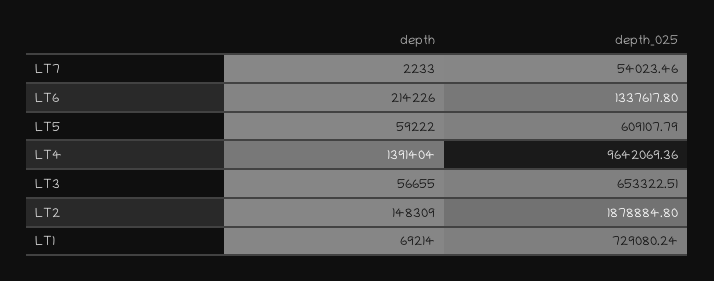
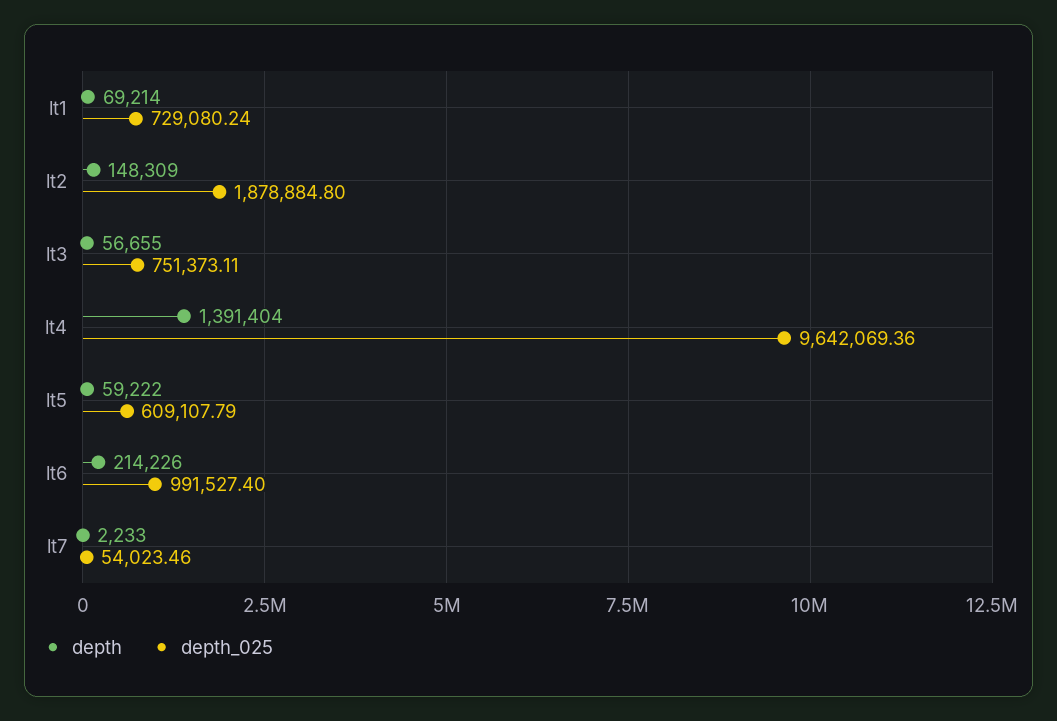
  {
    "depth": {
      "LT7": 2233,
      "LT6": 214226,
      "LT5": 59222,
      "LT4": 1391404,
      "LT3": 56655,
      "LT2": 148309,
      "LT1": 69214
    },
    "depth_025": {
      "LT7": 54023.46,
-     "LT6": 1337617.8,
+     "LT6": 991527.4,
      "LT5": 609107.79,
      "LT4": 9642069.36,
-     "LT3": 653322.51,
+     "LT3": 751373.11,
      "LT2": 1878884.8,
      "LT1": 729080.24
    }
  }

